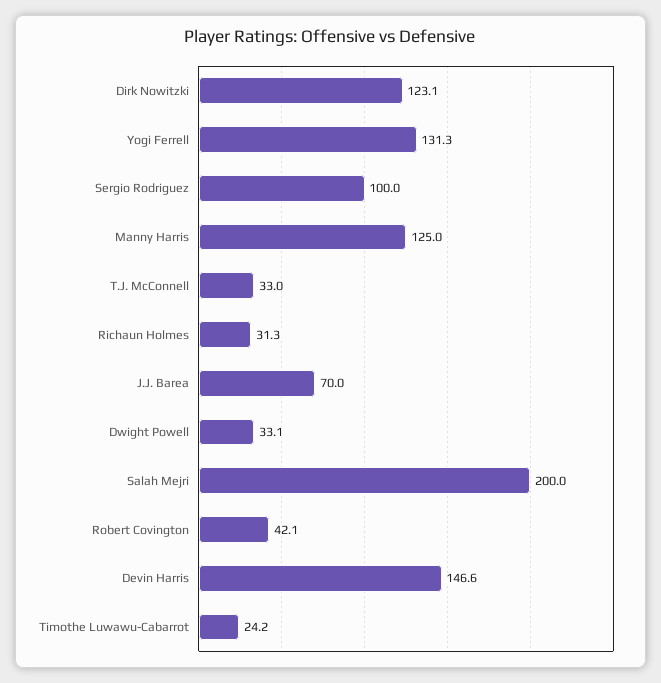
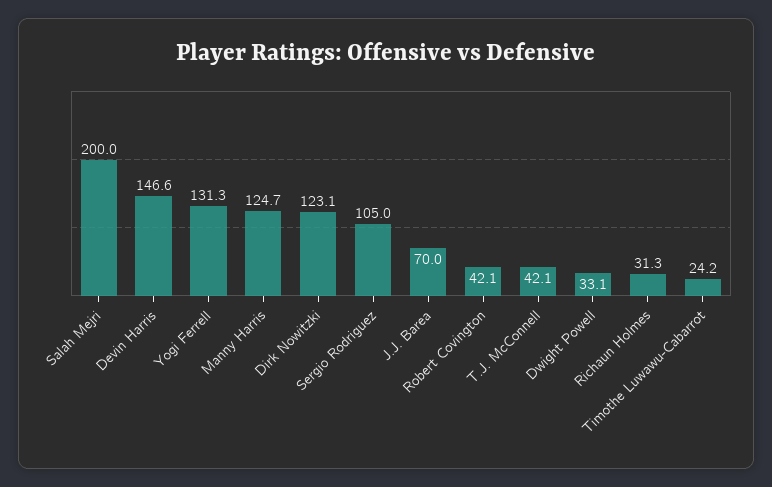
  {
    "Dirk Nowitzki": 123.1,
    "Yogi Ferrell": 131.3,
-   "Sergio Rodriguez": 100,
+   "Sergio Rodriguez": 105,
-   "Manny Harris": 125,
+   "Manny Harris": 124.7,
-   "T.J. McConnell": 33,
+   "T.J. McConnell": 42.1,
    "Richaun Holmes": 31.3,
    "J.J. Barea": 70,
    "Dwight Powell": 33.1,
    "Salah Mejri": 200,
    "Robert Covington": 42.1,
    "Devin Harris": 146.6,
    "Timothe Luwawu-Cabarrot": 24.2
  }

